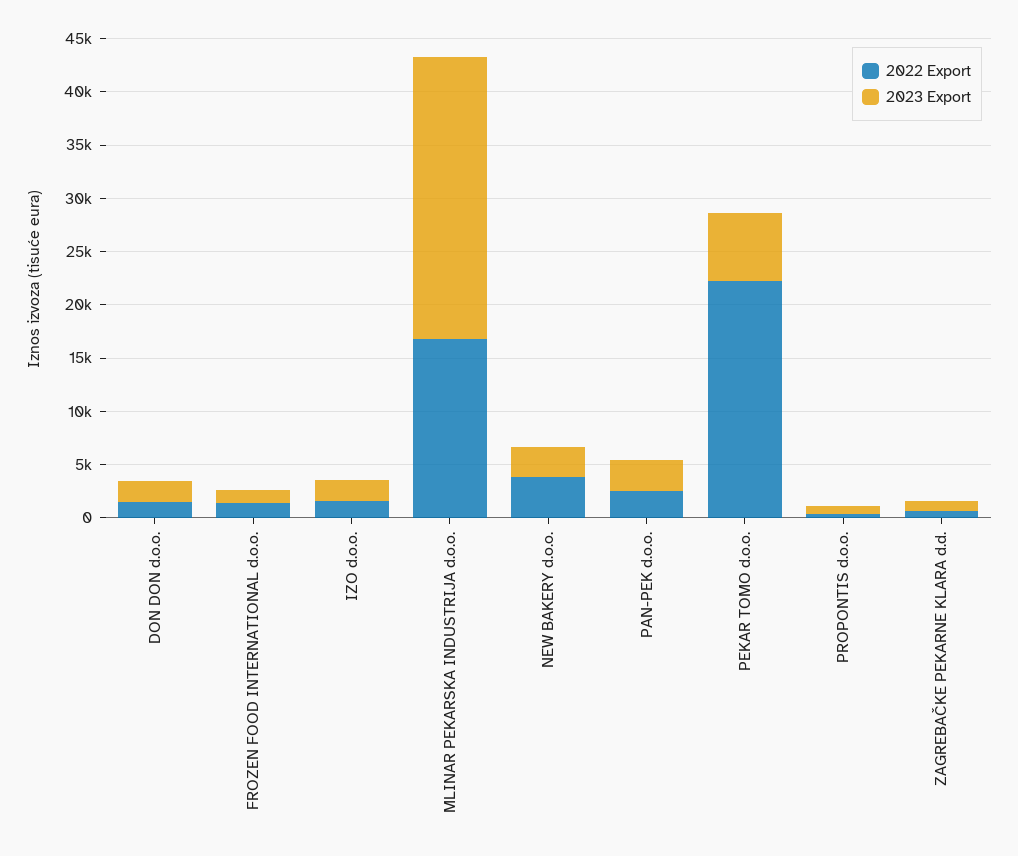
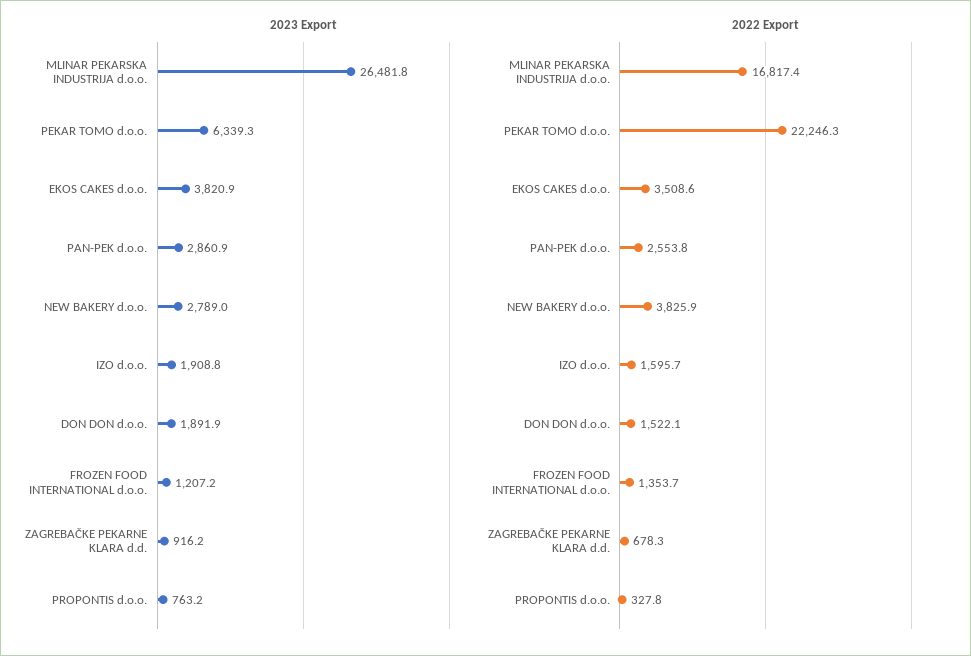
  {
    "2022 Export": {
      "DON DON d.o.o.": 1522.1,
      "FROZEN FOOD INTERNATIONAL d.o.o.": 1353.7,
      "IZO d.o.o.": 1595.7,
      "MLINAR PEKARSKA INDUSTRIJA d.o.o.": 16817.4,
      "NEW BAKERY d.o.o.": 3825.9,
      "PAN-PEK d.o.o.": 2553.8,
      "PEKAR TOMO d.o.o.": 22246.3,
      "PROPONTIS d.o.o.": 327.8,
-     "ZAGREBAČKE PEKARNE KLARA d.d.": 678.3
+     "ZAGREBAČKE PEKARNE KLARA d.d.": 678.3,
+     "EKOS CAKES d.o.o.": 3508.6
    },
    "2023 Export": {
      "DON DON d.o.o.": 1891.9,
      "FROZEN FOOD INTERNATIONAL d.o.o.": 1207.2,
      "IZO d.o.o.": 1908.8,
      "MLINAR PEKARSKA INDUSTRIJA d.o.o.": 26481.8,
      "NEW BAKERY d.o.o.": 2789,
      "PAN-PEK d.o.o.": 2860.9,
      "PEKAR TOMO d.o.o.": 6339.3,
      "PROPONTIS d.o.o.": 763.2,
-     "ZAGREBAČKE PEKARNE KLARA d.d.": 916.2
+     "ZAGREBAČKE PEKARNE KLARA d.d.": 916.2,
+     "EKOS CAKES d.o.o.": 3820.9
    }
  }

